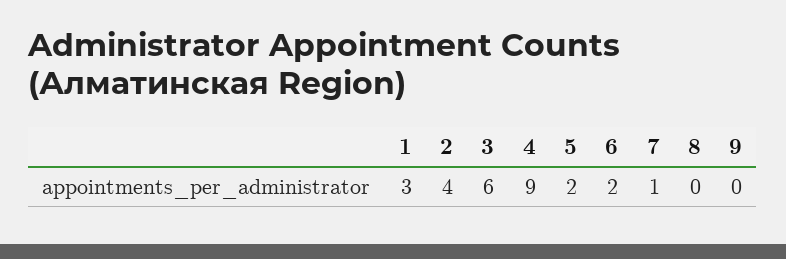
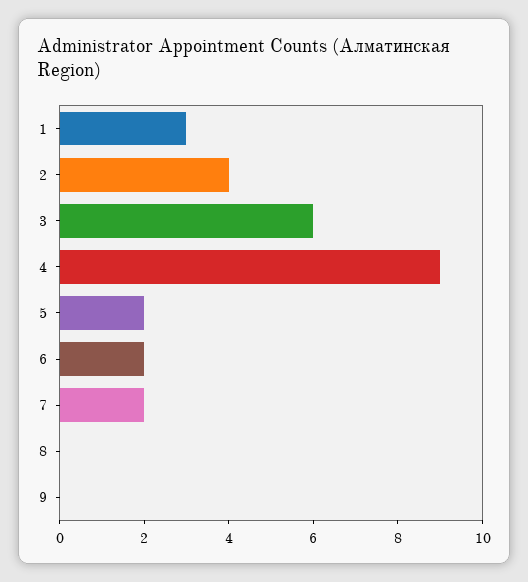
  {
    "1": 3,
    "2": 4,
    "3": 6,
    "4": 9,
    "5": 2,
    "6": 2,
-   "7": 1,
+   "7": 2,
    "8": 0,
    "9": 0
  }

